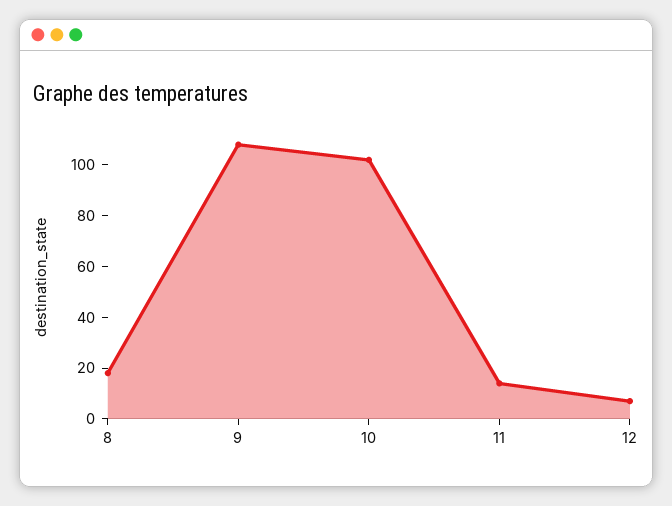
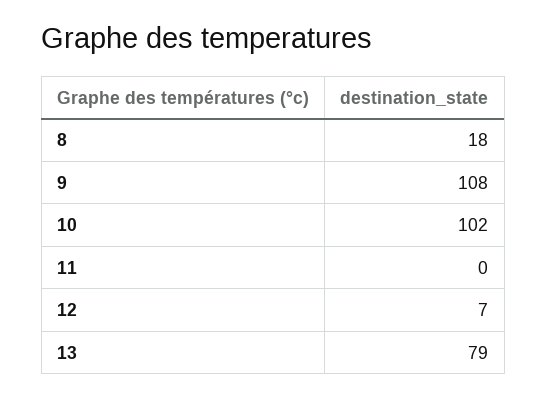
  {
    "8": 18,
    "9": 108,
    "10": 102,
-   "11": 15,
+   "11": 0,
-   "12": 7
+   "12": 7,
+   "13": 79
  }

